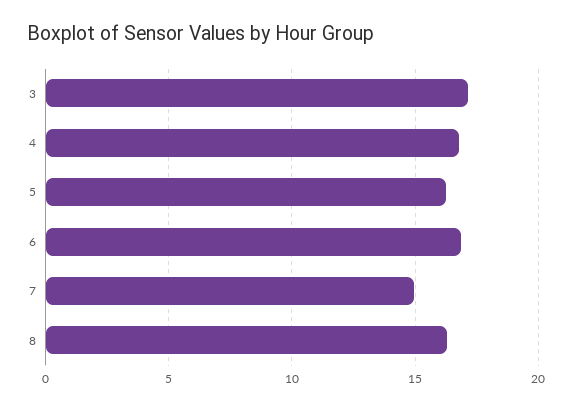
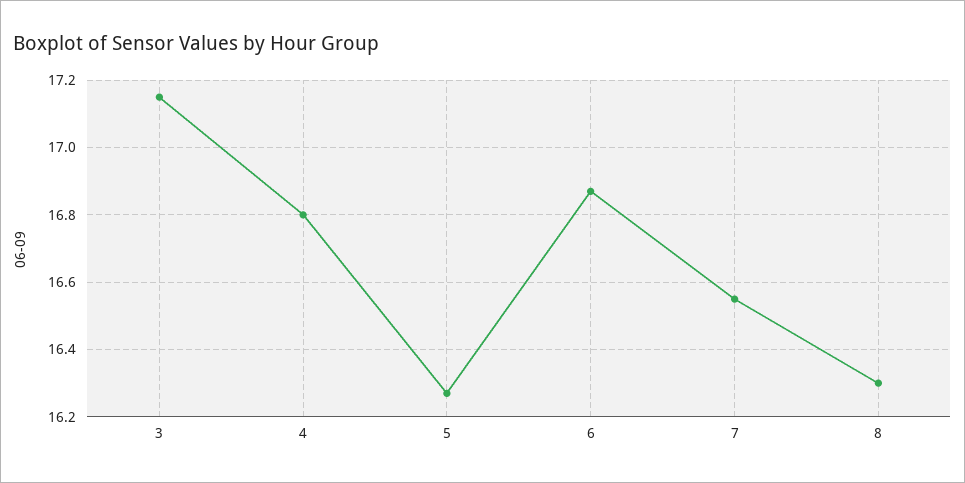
  {
    "3": 17.15,
    "4": 16.8,
    "5": 16.25,
    "6": 16.85,
-   "7": 15,
+   "7": 16.55,
    "8": 16.3
  }

